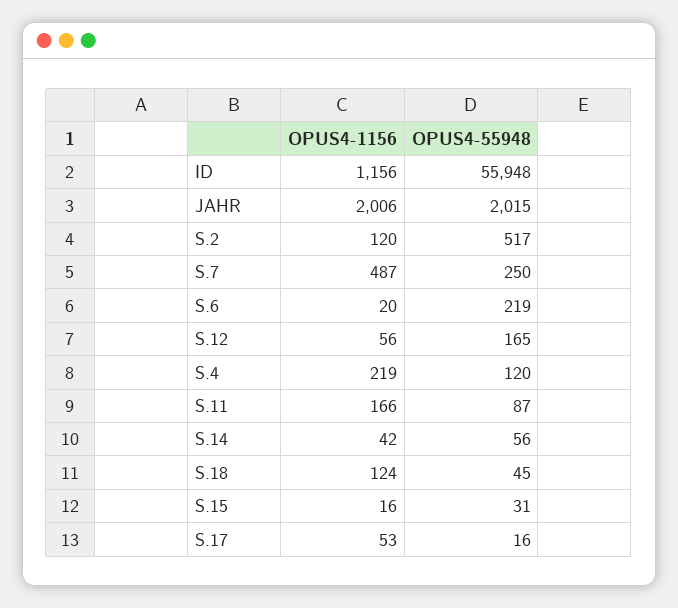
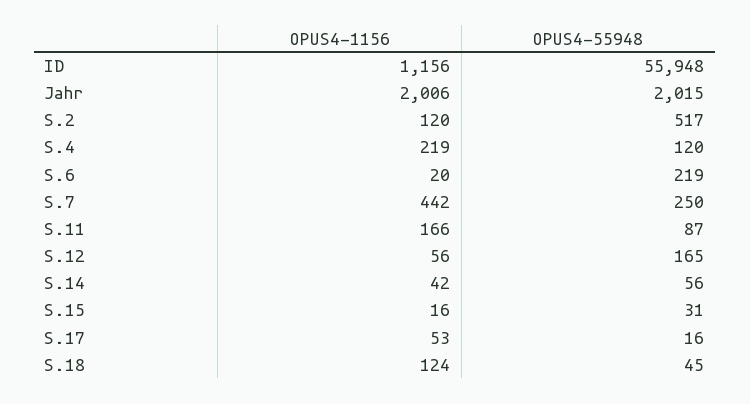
  {
    "OPUS4-1156": {
      "ID": 1156,
      "JAHR": 2006,
      "S.2": 120,
-     "S.7": 487,
+     "S.7": 442,
      "S.6": 20,
      "S.12": 56,
      "S.4": 219,
      "S.11": 166,
      "S.14": 42,
      "S.18": 124,
      "S.15": 16,
      "S.17": 53
    },
    "OPUS4-55948": {
      "ID": 55948,
      "JAHR": 2015,
      "S.2": 517,
      "S.7": 250,
      "S.6": 219,
      "S.12": 165,
      "S.4": 120,
      "S.11": 87,
      "S.14": 56,
      "S.18": 45,
      "S.15": 31,
      "S.17": 16
    }
  }

